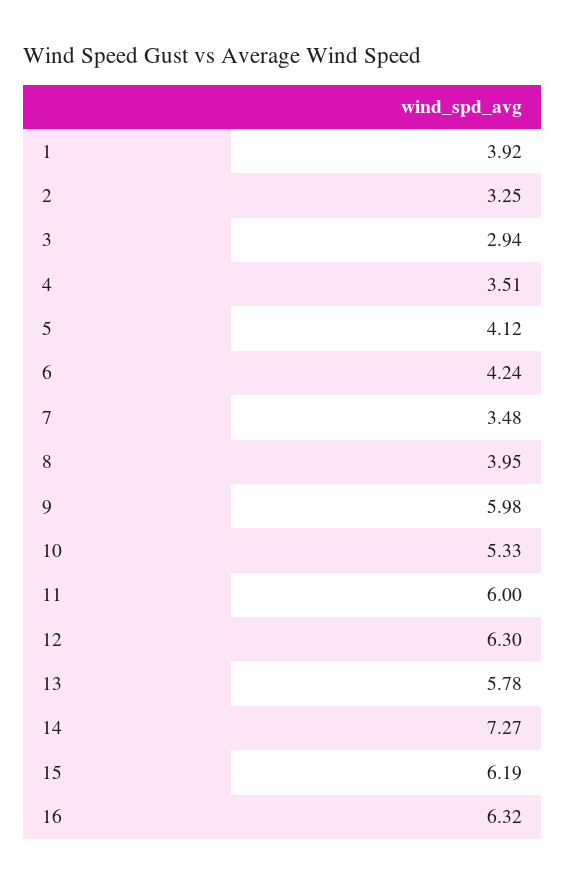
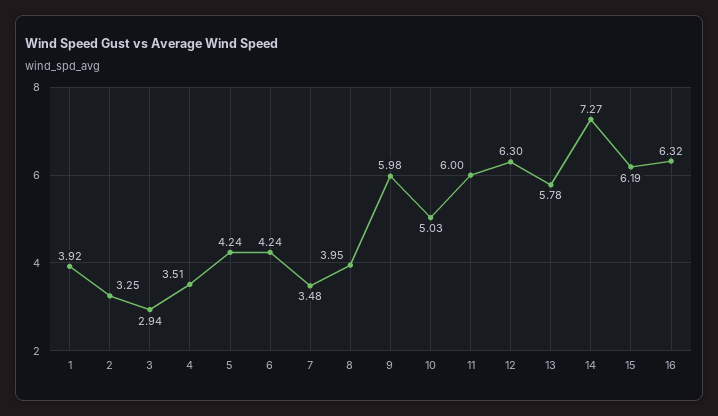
  {
    "1": 3.92,
    "2": 3.25,
    "3": 2.94,
    "4": 3.51,
-   "5": 4.12,
+   "5": 4.24,
    "6": 4.24,
    "7": 3.48,
    "8": 3.95,
    "9": 5.98,
-   "10": 5.33,
+   "10": 5.03,
    "11": 6,
    "12": 6.3,
    "13": 5.78,
    "14": 7.27,
    "15": 6.19,
    "16": 6.32
  }

